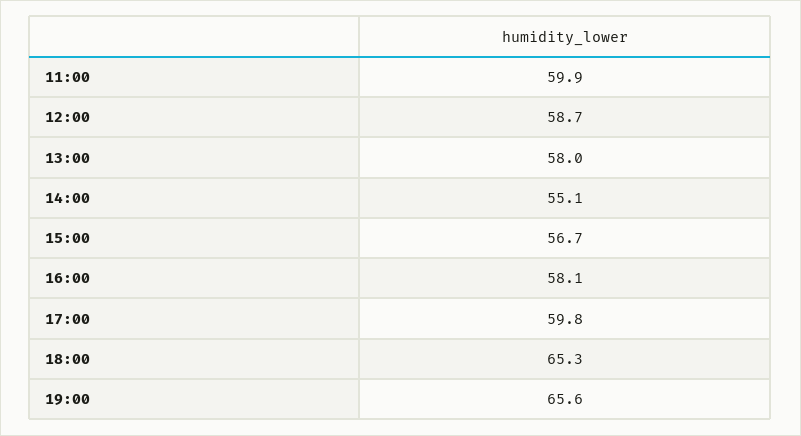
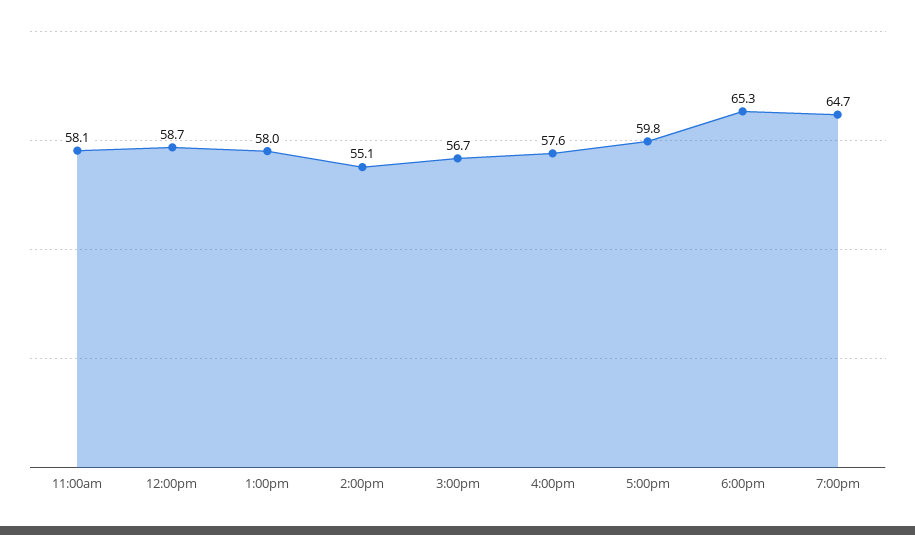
  {
-   "11:00": 59.9,
+   "11:00": 58.1,
    "12:00": 58.7,
    "13:00": 58,
    "14:00": 55.1,
    "15:00": 56.7,
-   "16:00": 58.1,
+   "16:00": 57.6,
    "17:00": 59.8,
    "18:00": 65.3,
-   "19:00": 65.6
+   "19:00": 64.7
  }

